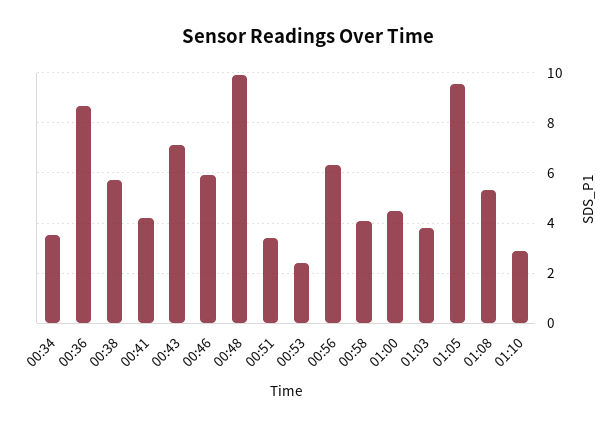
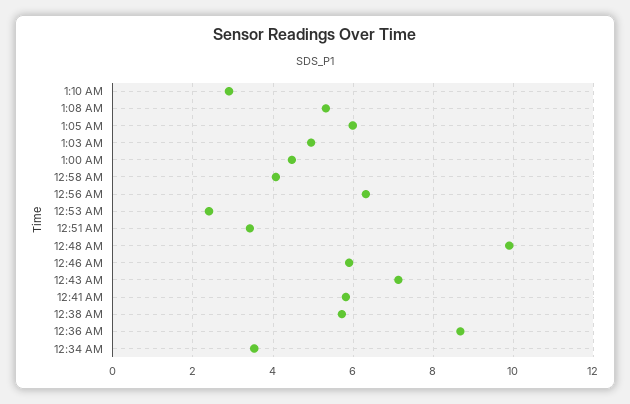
  {
    "00:34": 3.6,
    "00:36": 8.6,
    "00:38": 5.8,
-   "00:41": 4.25,
+   "00:41": 5.8,
    "00:43": 7.2,
    "00:46": 6,
    "00:48": 10,
    "00:51": 3.4,
    "00:53": 2.4,
    "00:56": 6.4,
    "00:58": 4,
    "01:00": 4.4,
-   "01:03": 3.75,
+   "01:03": 5,
-   "01:05": 9.5,
+   "01:05": 6,
    "01:08": 5.4,
    "01:10": 3
  }

